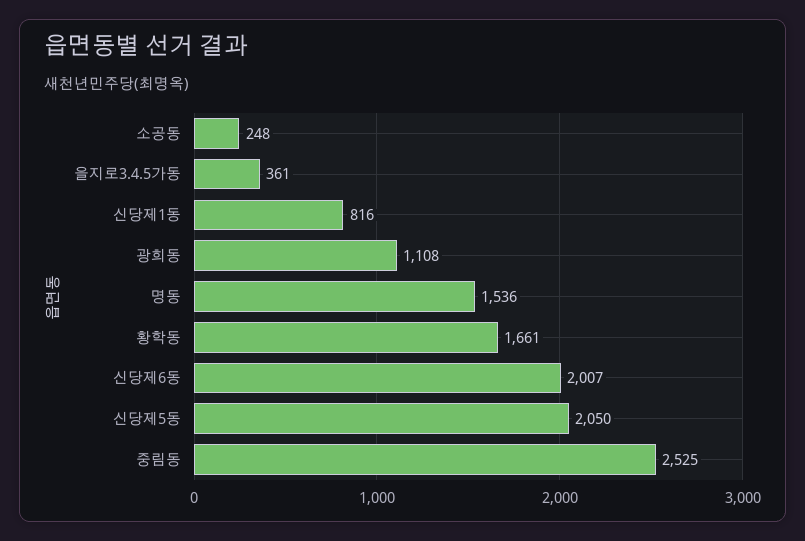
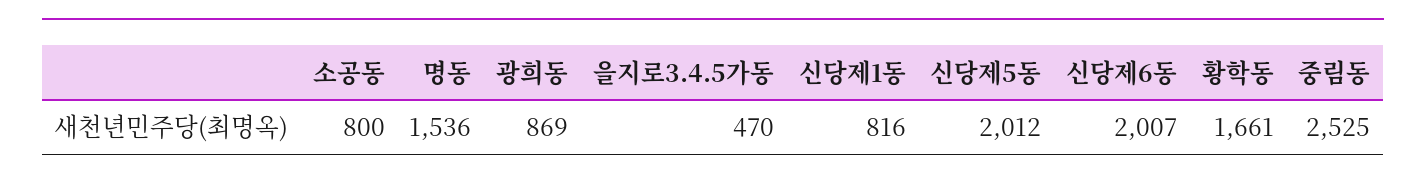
  {
-   "소공동": 248,
+   "소공동": 800,
-   "을지로3.4.5가동": 361,
+   "을지로3.4.5가동": 470,
    "신당제1동": 816,
-   "광희동": 1108,
+   "광희동": 869,
    "명동": 1536,
    "황학동": 1661,
    "신당제6동": 2007,
-   "신당제5동": 2050,
+   "신당제5동": 2012,
    "중림동": 2525
  }

